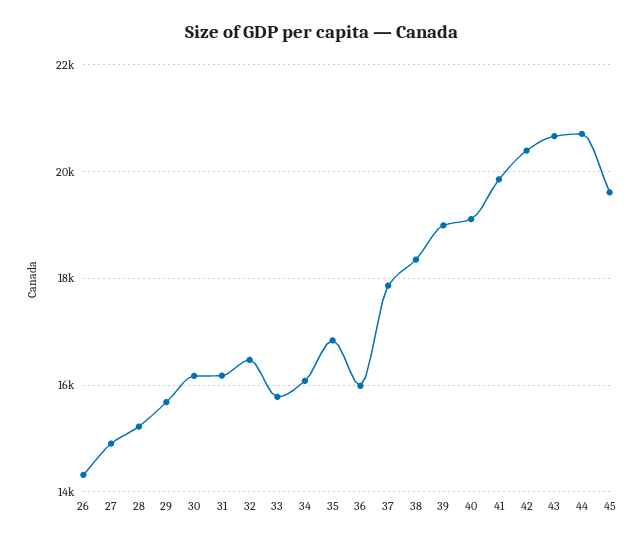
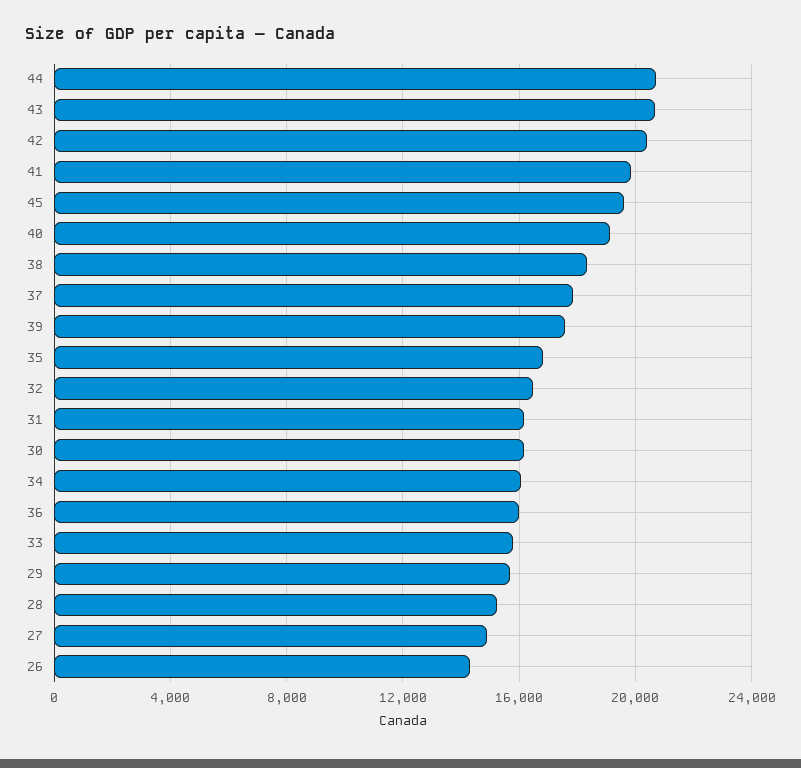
  {
    "26": 14400,
    "27": 15000,
    "28": 15200,
    "29": 15600,
    "30": 16200,
    "31": 16200,
    "32": 16400,
    "33": 15800,
    "34": 16000,
    "35": 16800,
    "36": 16000,
    "37": 17800,
    "38": 18400,
-   "39": 19000,
+   "39": 17500,
    "40": 19200,
    "41": 19800,
    "42": 20400,
    "43": 20600,
    "44": 20800,
    "45": 19600
  }

